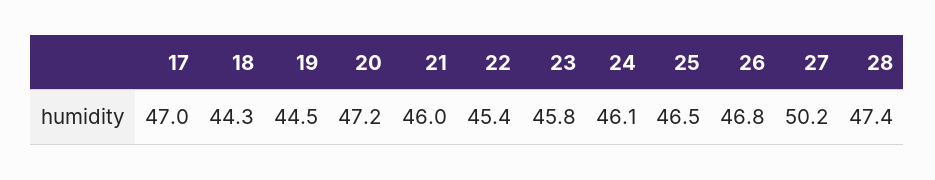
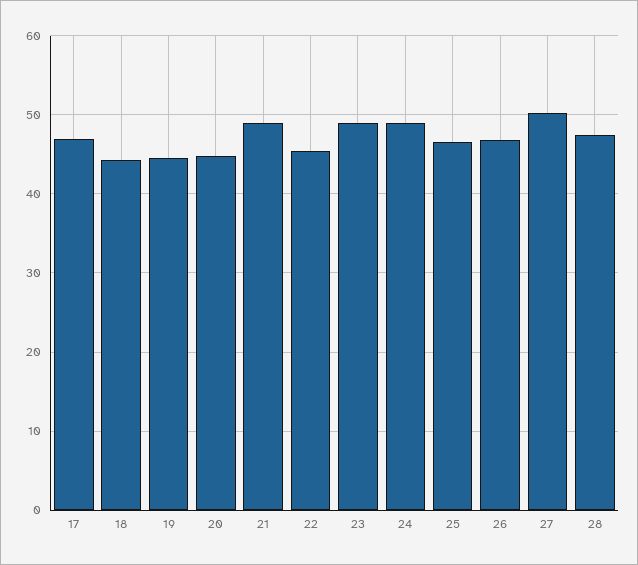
  {
    "17": 47,
    "18": 44.3,
    "19": 44.5,
-   "20": 47.2,
+   "20": 45,
-   "21": 46,
+   "21": 49,
    "22": 45.4,
-   "23": 45.8,
+   "23": 49,
-   "24": 46.1,
+   "24": 49,
    "25": 46.5,
    "26": 46.8,
    "27": 50.2,
    "28": 47.4
  }

